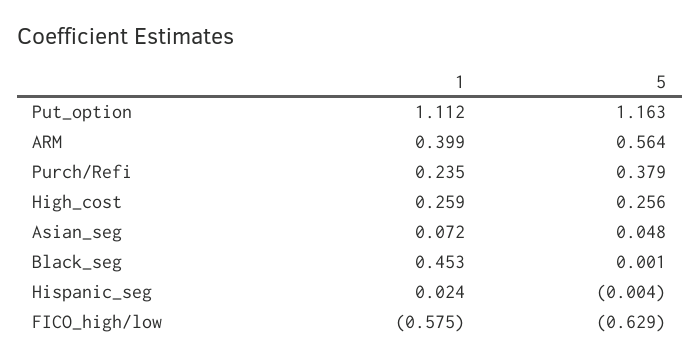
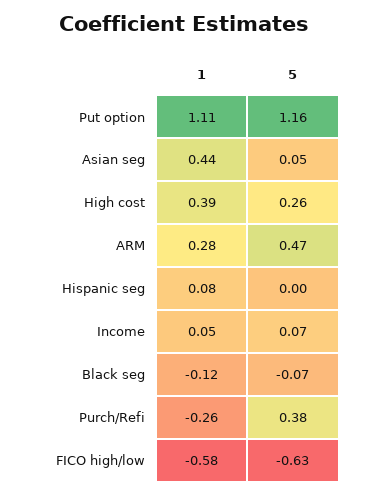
  {
    "1": {
      "Put_option": 1.112,
-     "ARM": 0.399,
+     "ARM": 0.28,
-     "Purch/Refi": 0.235,
+     "Purch/Refi": -0.26,
-     "High_cost": 0.259,
+     "High_cost": 0.39,
-     "Asian_seg": 0.072,
+     "Asian_seg": 0.44,
-     "Black_seg": 0.453,
+     "Black_seg": -0.12,
-     "Hispanic_seg": 0.024,
+     "Hispanic_seg": 0.08,
-     "FICO_high/low": -0.575
+     "FICO_high/low": -0.575,
+     "Income": 0.05
    },
    "5": {
      "Put_option": 1.163,
-     "ARM": 0.564,
+     "ARM": 0.47,
      "Purch/Refi": 0.379,
      "High_cost": 0.256,
      "Asian_seg": 0.048,
-     "Black_seg": 0.001,
+     "Black_seg": -0.07,
      "Hispanic_seg": -0.004,
-     "FICO_high/low": -0.629
+     "FICO_high/low": -0.629,
+     "Income": 0.07
    }
  }

